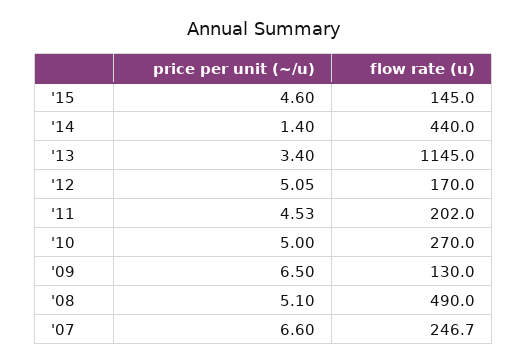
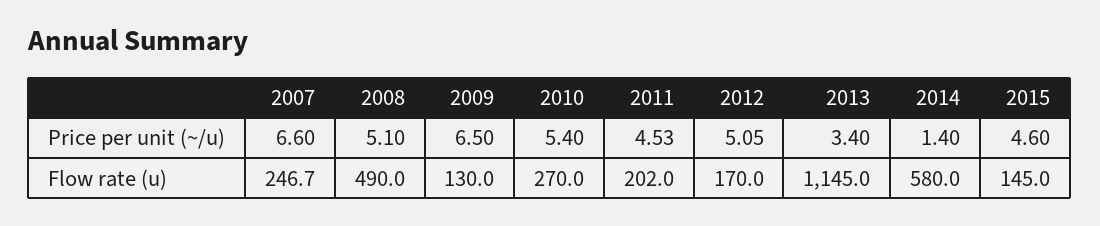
  {
    "price per unit (~/u)": {
      "'15": 4.6,
      "'14": 1.4,
      "'13": 3.4,
      "'12": 5.05,
      "'11": 4.53,
-     "'10": 5,
+     "'10": 5.4,
      "'09": 6.5,
      "'08": 5.1,
      "'07": 6.6
    },
    "flow rate (u)": {
      "'15": 145,
-     "'14": 440,
+     "'14": 580,
      "'13": 1145,
      "'12": 170,
      "'11": 202,
      "'10": 270,
      "'09": 130,
      "'08": 490,
      "'07": 246.7
    }
  }

